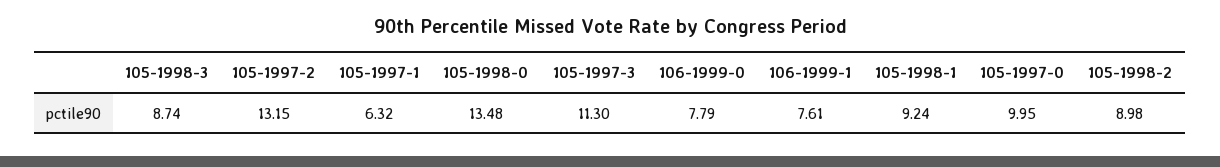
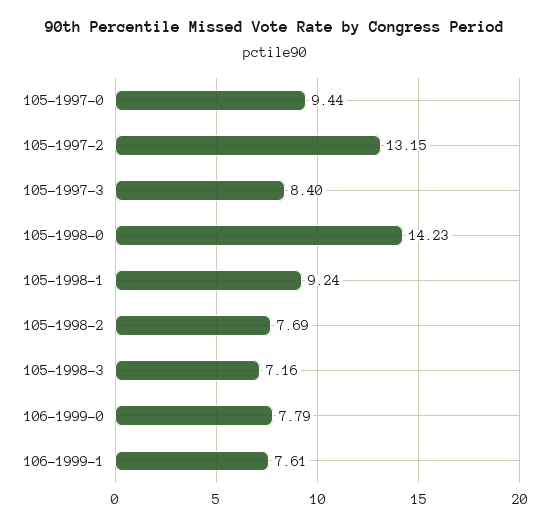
  {
-   "105-1998-3": 8.74,
+   "105-1998-3": 7.16,
    "105-1997-2": 13.15,
-   "105-1997-1": 6.32,
-   "105-1998-0": 13.48,
+   "105-1998-0": 14.23,
-   "105-1997-3": 11.3,
+   "105-1997-3": 8.4,
    "106-1999-0": 7.79,
    "106-1999-1": 7.61,
    "105-1998-1": 9.24,
-   "105-1997-0": 9.95,
+   "105-1997-0": 9.44,
-   "105-1998-2": 8.98
+   "105-1998-2": 7.69
  }

